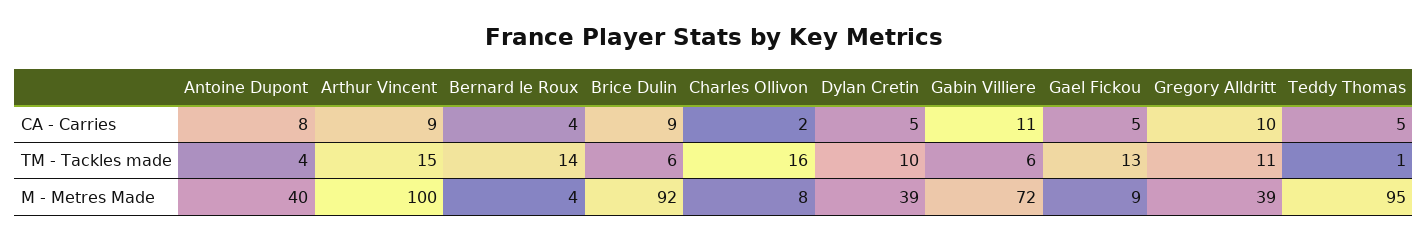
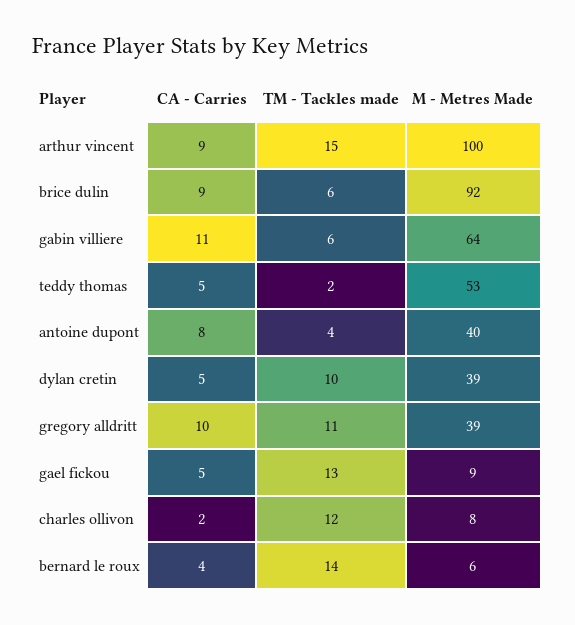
  {
    "Antoine Dupont": {
      "CA - Carries": 8,
      "TM - Tackles made": 4,
      "M - Metres Made": 40
    },
    "Arthur Vincent": {
      "CA - Carries": 9,
      "TM - Tackles made": 15,
      "M - Metres Made": 100
    },
    "Bernard le Roux": {
      "CA - Carries": 4,
      "TM - Tackles made": 14,
-     "M - Metres Made": 4
+     "M - Metres Made": 6
    },
    "Brice Dulin": {
      "CA - Carries": 9,
      "TM - Tackles made": 6,
      "M - Metres Made": 92
    },
    "Charles Ollivon": {
      "CA - Carries": 2,
-     "TM - Tackles made": 16,
+     "TM - Tackles made": 12,
      "M - Metres Made": 8
    },
    "Dylan Cretin": {
      "CA - Carries": 5,
      "TM - Tackles made": 10,
      "M - Metres Made": 39
    },
    "Gabin Villiere": {
      "CA - Carries": 11,
      "TM - Tackles made": 6,
-     "M - Metres Made": 72
+     "M - Metres Made": 64
    },
    "Gael Fickou": {
      "CA - Carries": 5,
      "TM - Tackles made": 13,
      "M - Metres Made": 9
    },
    "Gregory Alldritt": {
      "CA - Carries": 10,
      "TM - Tackles made": 11,
      "M - Metres Made": 39
    },
    "Teddy Thomas": {
      "CA - Carries": 5,
-     "TM - Tackles made": 1,
+     "TM - Tackles made": 2,
-     "M - Metres Made": 95
+     "M - Metres Made": 53
    }
  }

